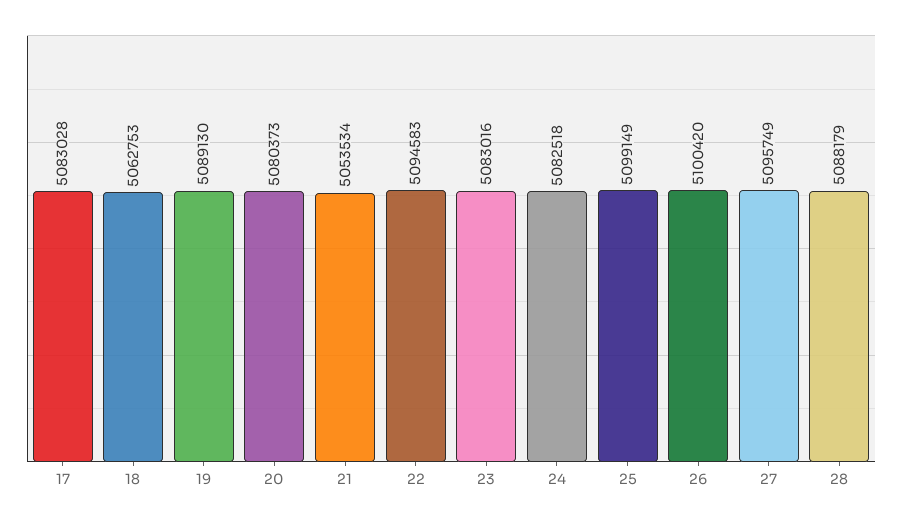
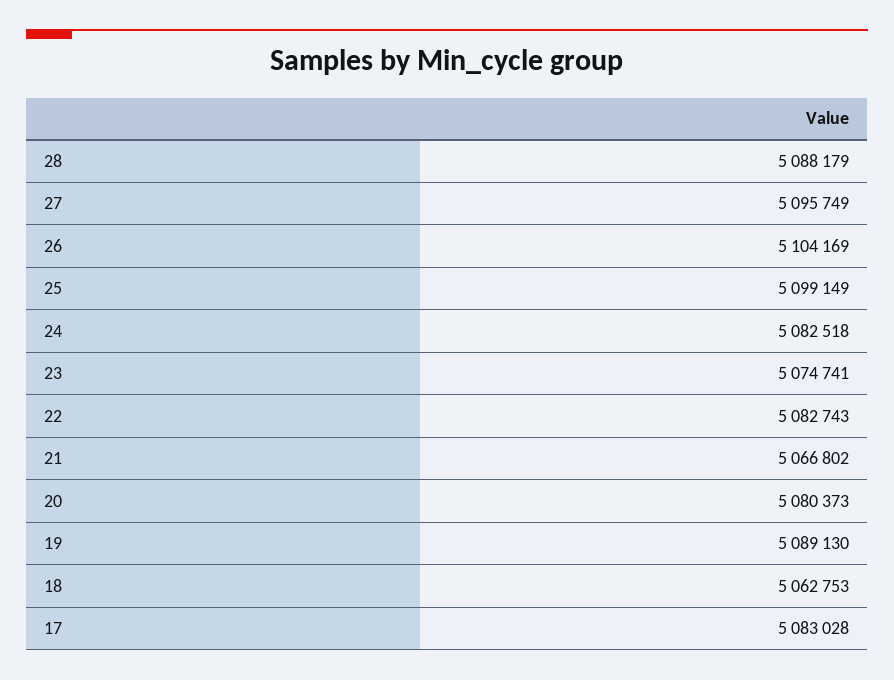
  {
    "17": 5083028,
    "18": 5062753,
    "19": 5089130,
    "20": 5080373,
-   "21": 5053534,
+   "21": 5066802,
-   "22": 5094583,
+   "22": 5082743,
-   "23": 5083016,
+   "23": 5074741,
    "24": 5082518,
    "25": 5099149,
-   "26": 5100420,
+   "26": 5104169,
    "27": 5095749,
    "28": 5088179
  }

